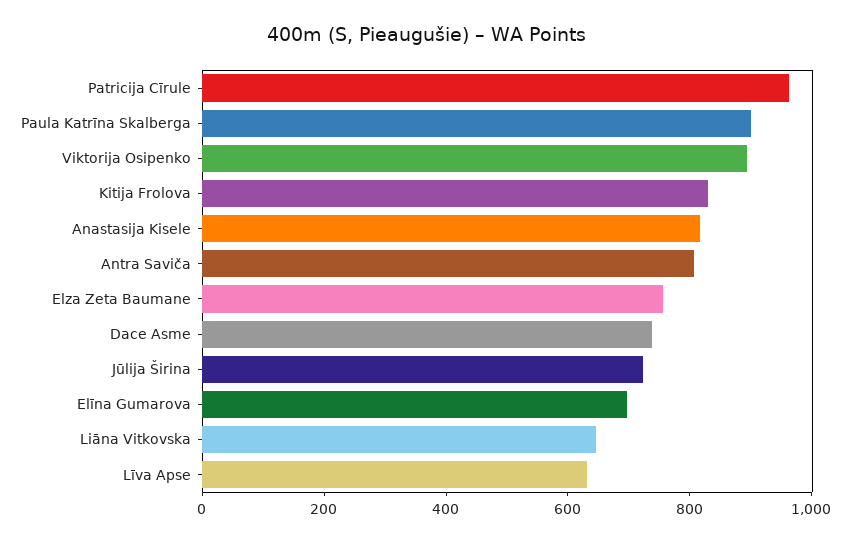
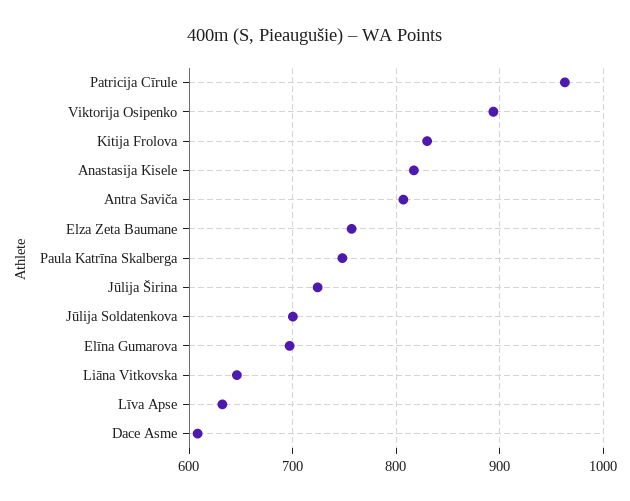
  {
    "Patricija Cīrule": 960,
-   "Paula Katrīna Skalberga": 900,
+   "Paula Katrīna Skalberga": 750,
    "Viktorija Osipenko": 890,
    "Kitija Frolova": 830,
    "Anastasija Kisele": 820,
    "Antra Saviča": 810,
    "Elza Zeta Baumane": 760,
-   "Dace Asme": 750,
+   "Dace Asme": 610,
    "Jūlija Širina": 720,
    "Elīna Gumarova": 700,
    "Liāna Vitkovska": 650,
-   "Līva Apse": 630
+   "Līva Apse": 630,
+   "Jūlija Soldatenkova": 700
  }

